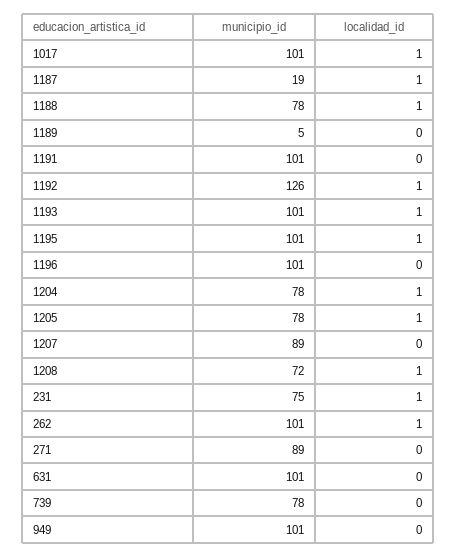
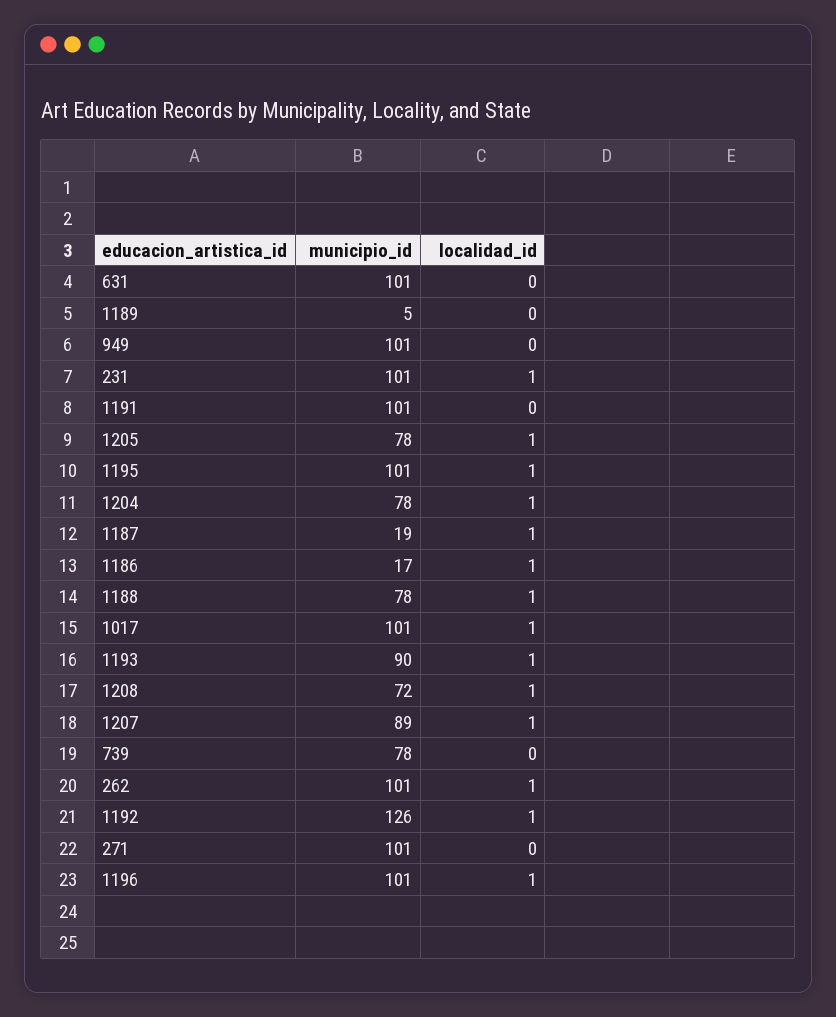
  {
    "municipio_id": {
      "1017": 101,
      "1187": 19,
      "1188": 78,
      "1189": 5,
      "1191": 101,
      "1192": 126,
-     "1193": 101,
+     "1193": 90,
      "1195": 101,
      "1196": 101,
      "1204": 78,
      "1205": 78,
      "1207": 89,
      "1208": 72,
-     "231": 75,
+     "231": 101,
      "262": 101,
-     "271": 89,
+     "271": 101,
      "631": 101,
      "739": 78,
-     "949": 101
+     "949": 101,
+     "1186": 17
    },
    "localidad_id": {
      "1017": 1,
      "1187": 1,
      "1188": 1,
      "1189": 0,
      "1191": 0,
      "1192": 1,
      "1193": 1,
      "1195": 1,
-     "1196": 0,
+     "1196": 1,
      "1204": 1,
      "1205": 1,
-     "1207": 0,
+     "1207": 1,
      "1208": 1,
      "231": 1,
      "262": 1,
      "271": 0,
      "631": 0,
      "739": 0,
-     "949": 0
+     "949": 0,
+     "1186": 1
    }
  }

